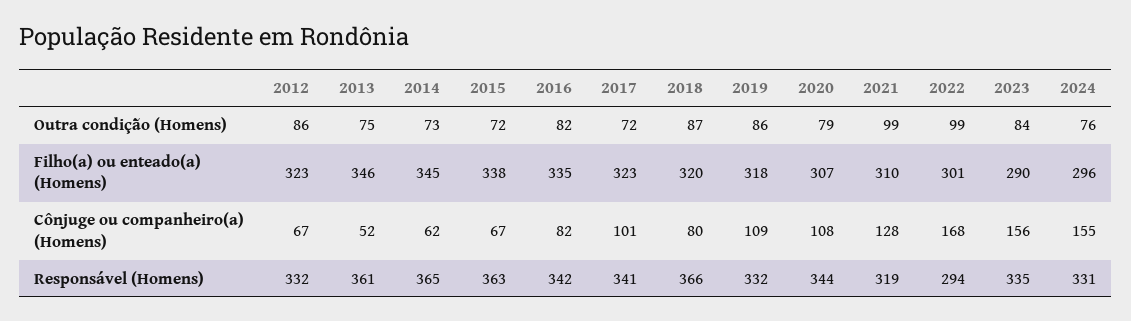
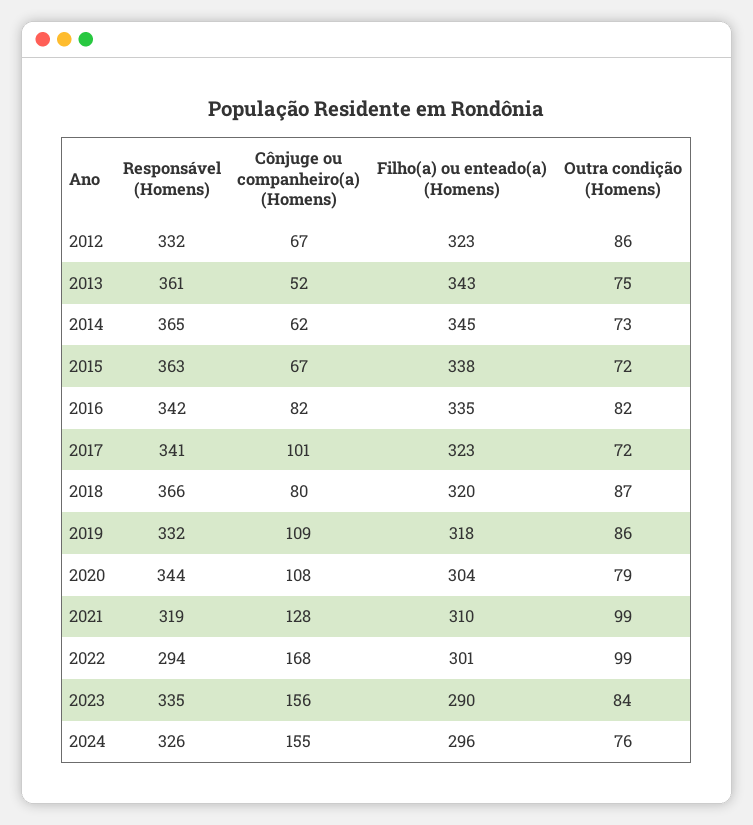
  {
    "2012": {
      "Outra condição (Homens)": 86,
      "Filho(a) ou enteado(a) (Homens)": 323,
      "Cônjuge ou companheiro(a) (Homens)": 67,
      "Responsável (Homens)": 332
    },
    "2013": {
      "Outra condição (Homens)": 75,
-     "Filho(a) ou enteado(a) (Homens)": 346,
+     "Filho(a) ou enteado(a) (Homens)": 343,
      "Cônjuge ou companheiro(a) (Homens)": 52,
      "Responsável (Homens)": 361
    },
    "2014": {
      "Outra condição (Homens)": 73,
      "Filho(a) ou enteado(a) (Homens)": 345,
      "Cônjuge ou companheiro(a) (Homens)": 62,
      "Responsável (Homens)": 365
    },
    "2015": {
      "Outra condição (Homens)": 72,
      "Filho(a) ou enteado(a) (Homens)": 338,
      "Cônjuge ou companheiro(a) (Homens)": 67,
      "Responsável (Homens)": 363
    },
    "2016": {
      "Outra condição (Homens)": 82,
      "Filho(a) ou enteado(a) (Homens)": 335,
      "Cônjuge ou companheiro(a) (Homens)": 82,
      "Responsável (Homens)": 342
    },
    "2017": {
      "Outra condição (Homens)": 72,
      "Filho(a) ou enteado(a) (Homens)": 323,
      "Cônjuge ou companheiro(a) (Homens)": 101,
      "Responsável (Homens)": 341
    },
    "2018": {
      "Outra condição (Homens)": 87,
      "Filho(a) ou enteado(a) (Homens)": 320,
      "Cônjuge ou companheiro(a) (Homens)": 80,
      "Responsável (Homens)": 366
    },
    "2019": {
      "Outra condição (Homens)": 86,
      "Filho(a) ou enteado(a) (Homens)": 318,
      "Cônjuge ou companheiro(a) (Homens)": 109,
      "Responsável (Homens)": 332
    },
    "2020": {
      "Outra condição (Homens)": 79,
-     "Filho(a) ou enteado(a) (Homens)": 307,
+     "Filho(a) ou enteado(a) (Homens)": 304,
      "Cônjuge ou companheiro(a) (Homens)": 108,
      "Responsável (Homens)": 344
    },
    "2021": {
      "Outra condição (Homens)": 99,
      "Filho(a) ou enteado(a) (Homens)": 310,
      "Cônjuge ou companheiro(a) (Homens)": 128,
      "Responsável (Homens)": 319
    },
    "2022": {
      "Outra condição (Homens)": 99,
      "Filho(a) ou enteado(a) (Homens)": 301,
      "Cônjuge ou companheiro(a) (Homens)": 168,
      "Responsável (Homens)": 294
    },
    "2023": {
      "Outra condição (Homens)": 84,
      "Filho(a) ou enteado(a) (Homens)": 290,
      "Cônjuge ou companheiro(a) (Homens)": 156,
      "Responsável (Homens)": 335
    },
    "2024": {
      "Outra condição (Homens)": 76,
      "Filho(a) ou enteado(a) (Homens)": 296,
      "Cônjuge ou companheiro(a) (Homens)": 155,
-     "Responsável (Homens)": 331
+     "Responsável (Homens)": 326
    }
  }

